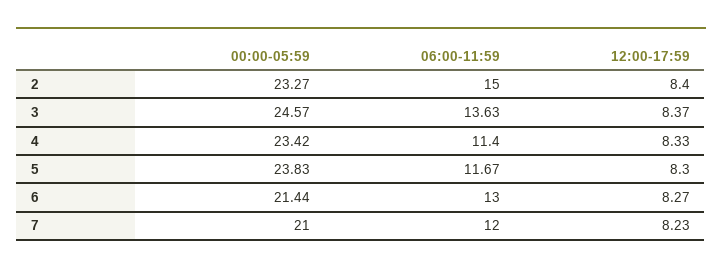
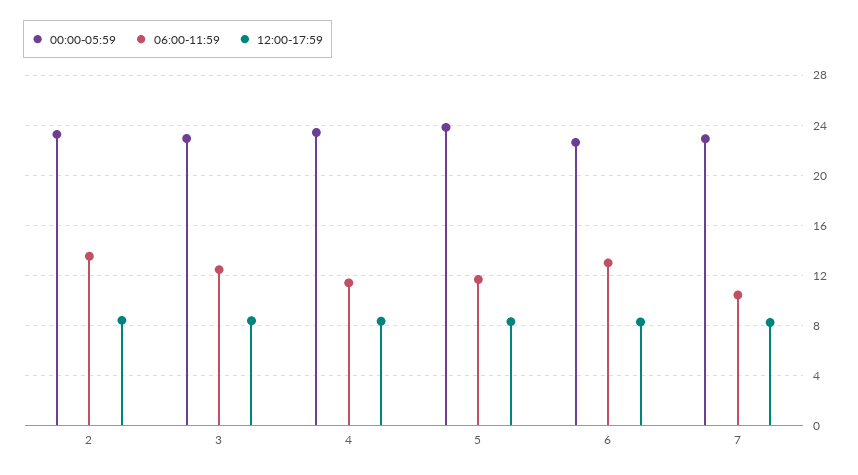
  {
    "00:00-05:59": {
      "2": 23.27,
-     "3": 24.57,
+     "3": 23,
      "4": 23.42,
      "5": 23.83,
-     "6": 21.44,
+     "6": 22.5,
-     "7": 21
+     "7": 23
    },
    "06:00-11:59": {
-     "2": 15,
+     "2": 13.5,
-     "3": 13.63,
+     "3": 12.5,
      "4": 11.4,
      "5": 11.67,
      "6": 13,
-     "7": 12
+     "7": 10.5
    },
    "12:00-17:59": {
      "2": 8.4,
      "3": 8.37,
      "4": 8.33,
      "5": 8.3,
      "6": 8.27,
      "7": 8.23
    }
  }

